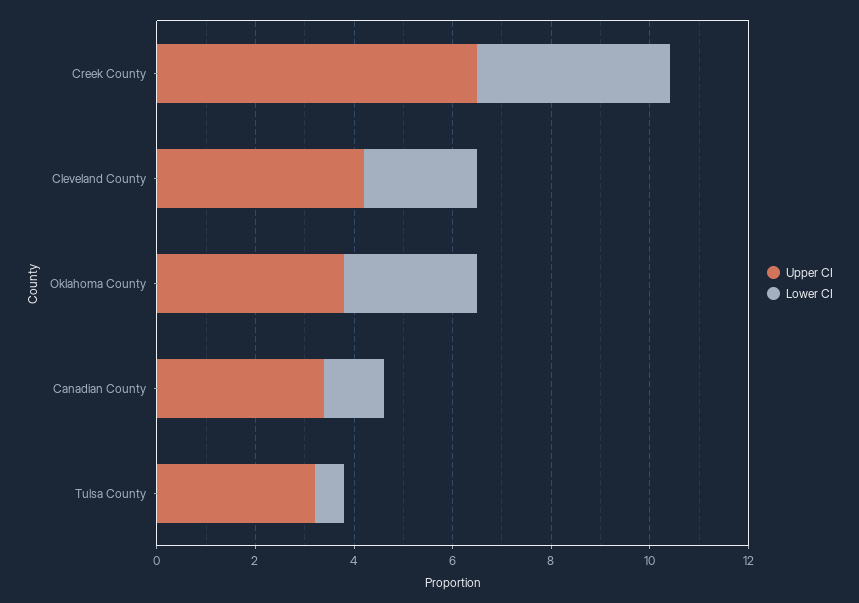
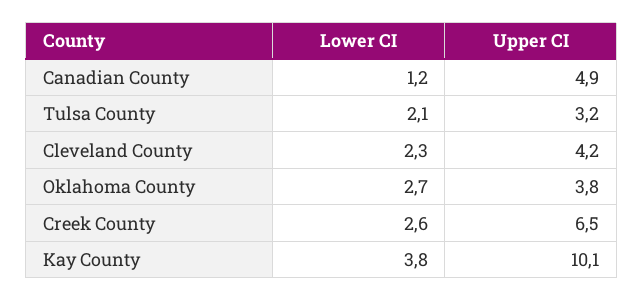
  {
    "Upper CI": {
      "Creek County": 6.5,
      "Cleveland County": 4.2,
      "Oklahoma County": 3.8,
-     "Canadian County": 3.5,
+     "Canadian County": 4.9,
-     "Tulsa County": 3.2
+     "Tulsa County": 3.2,
+     "Kay County": 10.1
    },
    "Lower CI": {
-     "Creek County": 4,
+     "Creek County": 2.6,
      "Cleveland County": 2.3,
      "Oklahoma County": 2.7,
      "Canadian County": 1.2,
-     "Tulsa County": 0.5
+     "Tulsa County": 2.1,
+     "Kay County": 3.8
    }
  }

